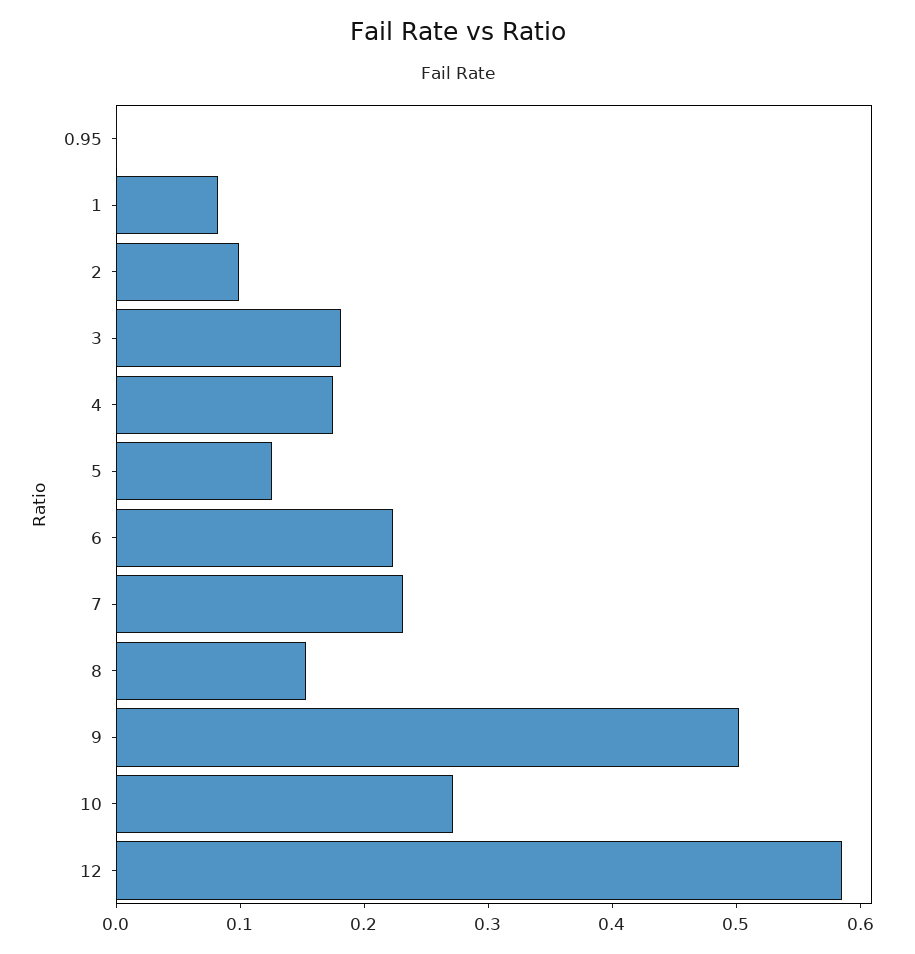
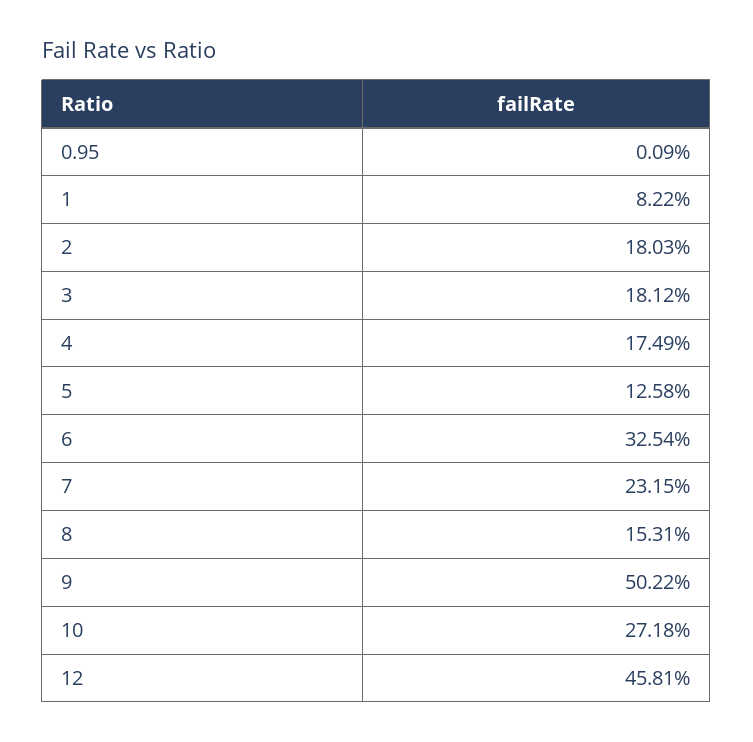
  {
    "0.95": 0.0009,
    "1": 0.0822,
-   "2": 0.1,
+   "2": 0.1803,
    "3": 0.1812,
    "4": 0.1749,
    "5": 0.1258,
-   "6": 0.22,
+   "6": 0.3254,
    "7": 0.2315,
    "8": 0.1531,
    "9": 0.5022,
    "10": 0.2718,
-   "12": 0.58
+   "12": 0.4581
  }

